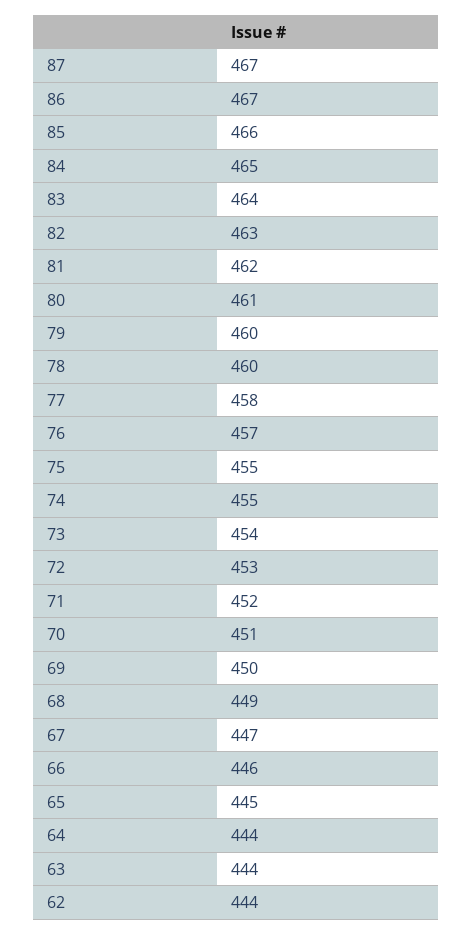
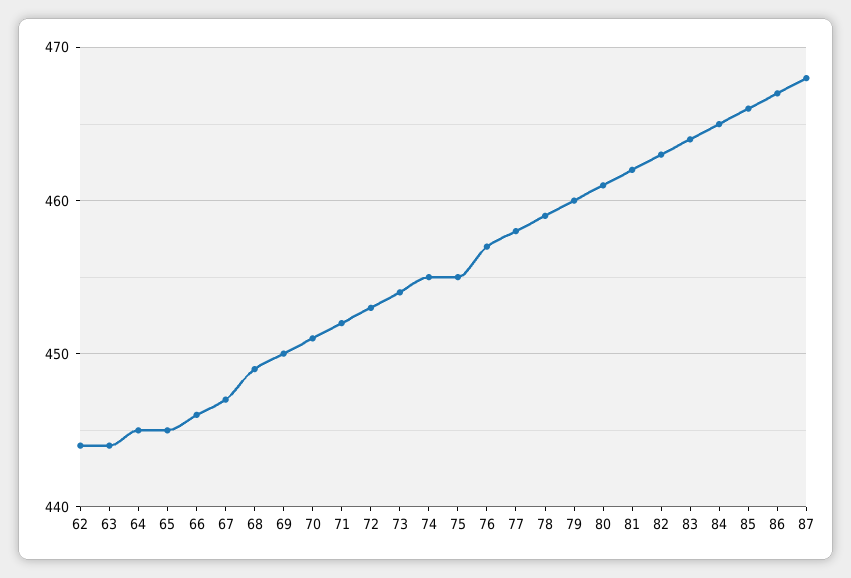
  {
-   "87": 467,
+   "87": 468,
    "86": 467,
    "85": 466,
    "84": 465,
    "83": 464,
    "82": 463,
    "81": 462,
    "80": 461,
    "79": 460,
-   "78": 460,
+   "78": 459,
    "77": 458,
    "76": 457,
    "75": 455,
    "74": 455,
    "73": 454,
    "72": 453,
    "71": 452,
    "70": 451,
    "69": 450,
    "68": 449,
    "67": 447,
    "66": 446,
    "65": 445,
-   "64": 444,
+   "64": 445,
    "63": 444,
    "62": 444
  }

